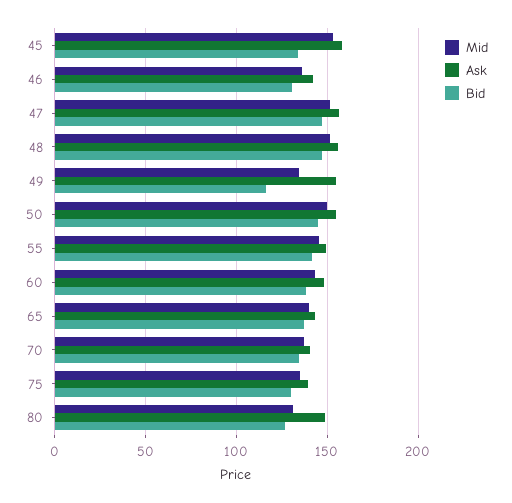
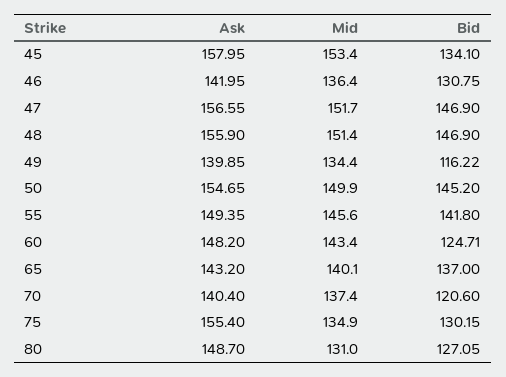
  {
    "Mid": {
      "45": 153.4,
      "46": 136.4,
      "47": 151.7,
      "48": 151.4,
      "49": 134.4,
      "50": 149.9,
      "55": 145.6,
      "60": 143.4,
      "65": 140.1,
      "70": 137.4,
      "75": 134.9,
      "80": 131
    },
    "Ask": {
      "45": 157.95,
      "46": 141.95,
      "47": 156.55,
      "48": 155.9,
-     "49": 155,
+     "49": 139.85,
      "50": 154.65,
      "55": 149.35,
      "60": 148.2,
      "65": 143.2,
      "70": 140.4,
-     "75": 140,
+     "75": 155.4,
      "80": 148.7
    },
    "Bid": {
      "45": 134.1,
      "46": 130.75,
      "47": 146.9,
      "48": 146.9,
      "49": 116.22,
      "50": 145.2,
      "55": 141.8,
-     "60": 140,
+     "60": 124.71,
      "65": 137,
-     "70": 135,
+     "70": 120.6,
      "75": 130.15,
      "80": 127.05
    }
  }

